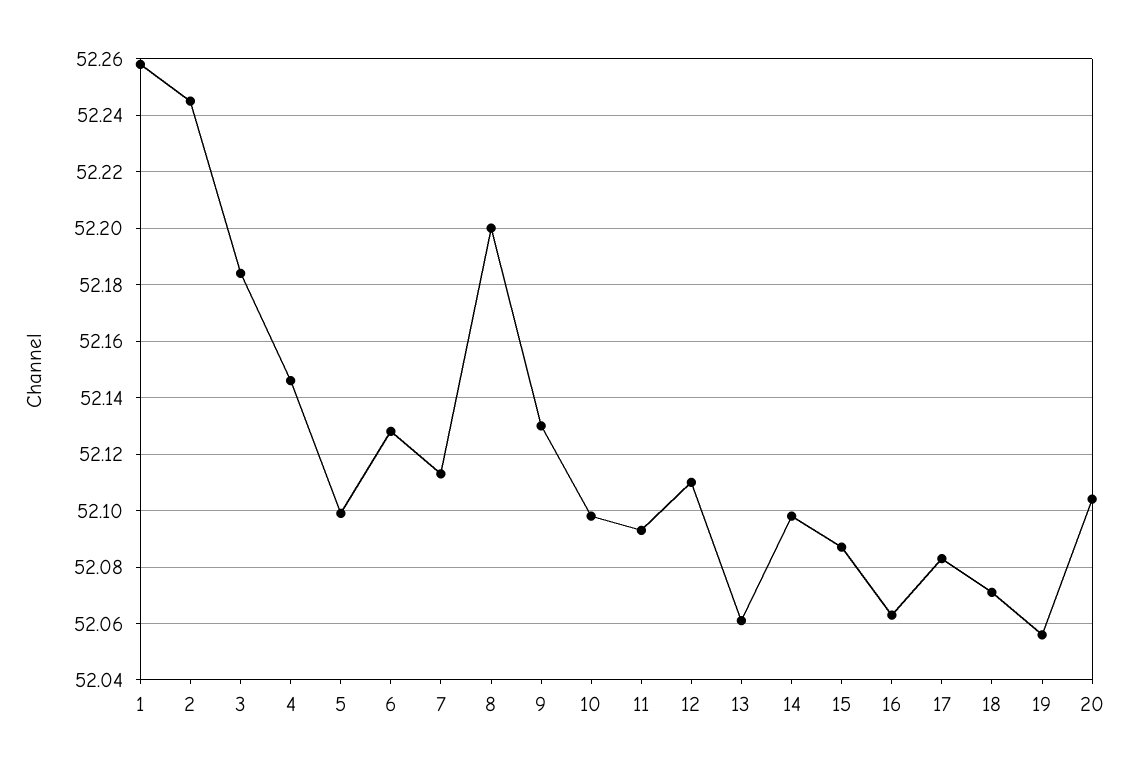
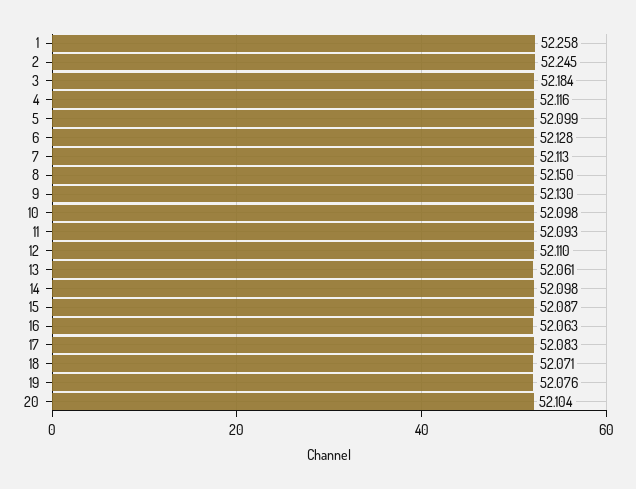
  {
    "1": 52.258,
    "2": 52.245,
    "3": 52.184,
-   "4": 52.145,
+   "4": 52.116,
    "5": 52.099,
    "6": 52.128,
    "7": 52.113,
-   "8": 52.2,
+   "8": 52.15,
    "9": 52.13,
    "10": 52.098,
    "11": 52.093,
    "12": 52.11,
    "13": 52.061,
    "14": 52.098,
    "15": 52.087,
    "16": 52.063,
    "17": 52.083,
    "18": 52.071,
-   "19": 52.055,
+   "19": 52.076,
    "20": 52.104
  }

